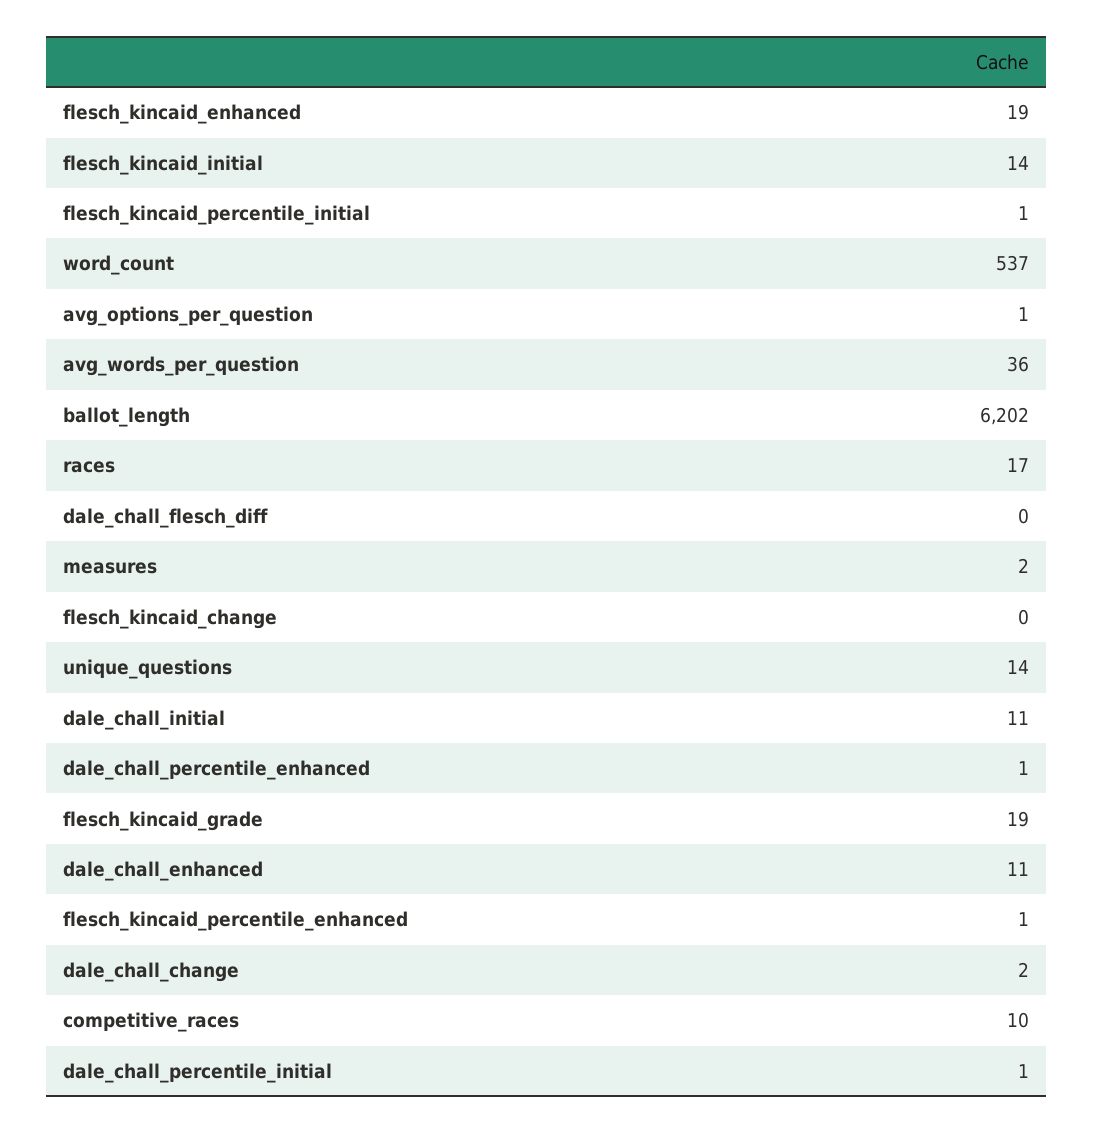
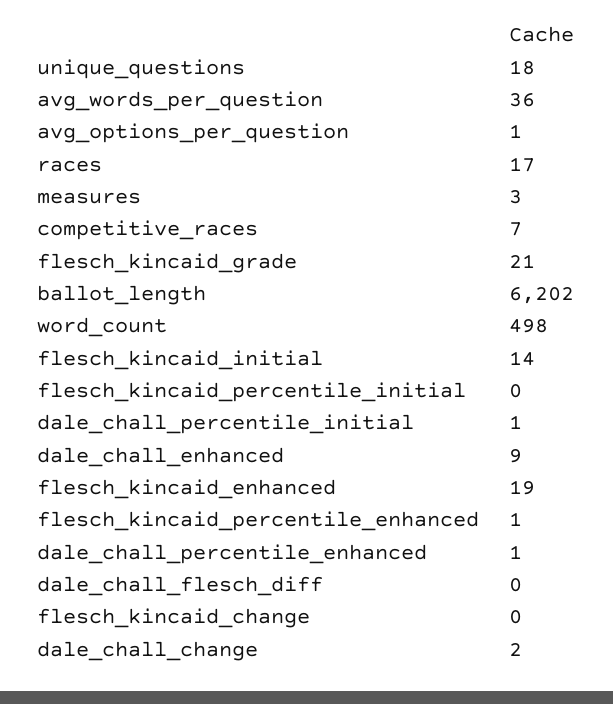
  {
    "flesch_kincaid_enhanced": 19,
    "flesch_kincaid_initial": 14,
-   "flesch_kincaid_percentile_initial": 1,
+   "flesch_kincaid_percentile_initial": 0,
-   "word_count": 537,
+   "word_count": 498,
    "avg_options_per_question": 1,
    "avg_words_per_question": 36,
    "ballot_length": 6202,
    "races": 17,
    "dale_chall_flesch_diff": 0,
-   "measures": 2,
+   "measures": 3,
    "flesch_kincaid_change": 0,
-   "unique_questions": 14,
+   "unique_questions": 18,
-   "dale_chall_initial": 11,
    "dale_chall_percentile_enhanced": 1,
-   "flesch_kincaid_grade": 19,
+   "flesch_kincaid_grade": 21,
-   "dale_chall_enhanced": 11,
+   "dale_chall_enhanced": 9,
    "flesch_kincaid_percentile_enhanced": 1,
    "dale_chall_change": 2,
-   "competitive_races": 10,
+   "competitive_races": 7,
    "dale_chall_percentile_initial": 1
  }

